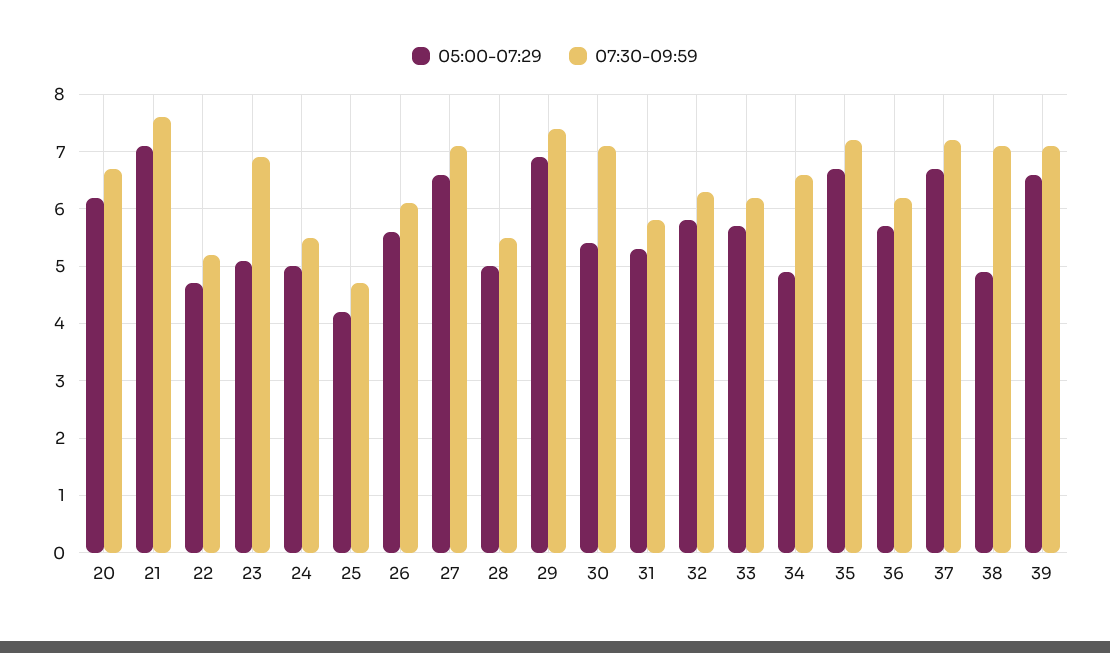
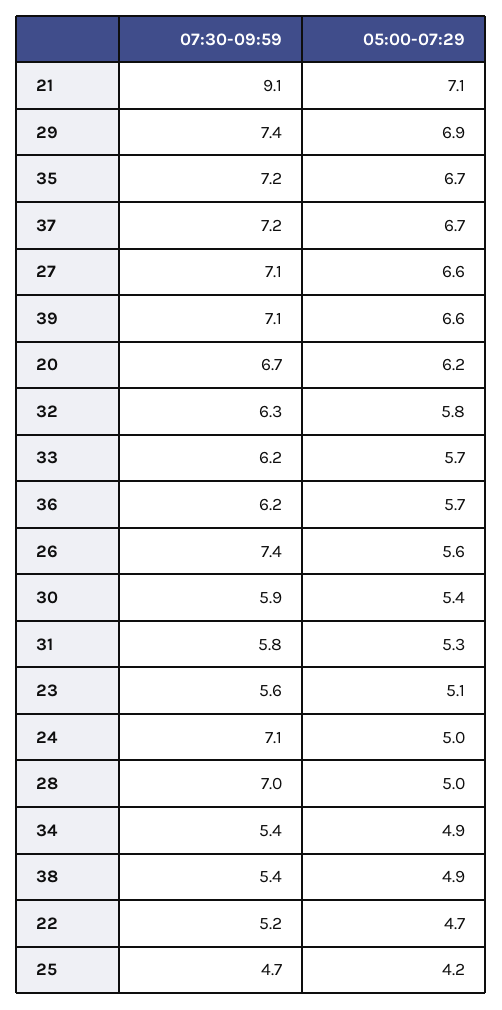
  {
    "05:00-07:29": {
      "20": 6.2,
      "21": 7.1,
      "22": 4.7,
      "23": 5.1,
      "24": 5,
      "25": 4.2,
      "26": 5.6,
      "27": 6.6,
      "28": 5,
      "29": 6.9,
      "30": 5.4,
      "31": 5.3,
      "32": 5.8,
      "33": 5.7,
      "34": 4.9,
      "35": 6.7,
      "36": 5.7,
      "37": 6.7,
      "38": 4.9,
      "39": 6.6
    },
    "07:30-09:59": {
      "20": 6.7,
-     "21": 7.5,
+     "21": 9.1,
      "22": 5.2,
-     "23": 7,
+     "23": 5.6,
-     "24": 5.5,
+     "24": 7.1,
      "25": 4.7,
-     "26": 6,
+     "26": 7.4,
      "27": 7.1,
-     "28": 5.5,
+     "28": 7,
      "29": 7.4,
-     "30": 7,
+     "30": 5.9,
      "31": 5.8,
      "32": 6.3,
      "33": 6.2,
-     "34": 6.5,
+     "34": 5.4,
      "35": 7.2,
      "36": 6.2,
      "37": 7.2,
-     "38": 7,
+     "38": 5.4,
      "39": 7.1
    }
  }

